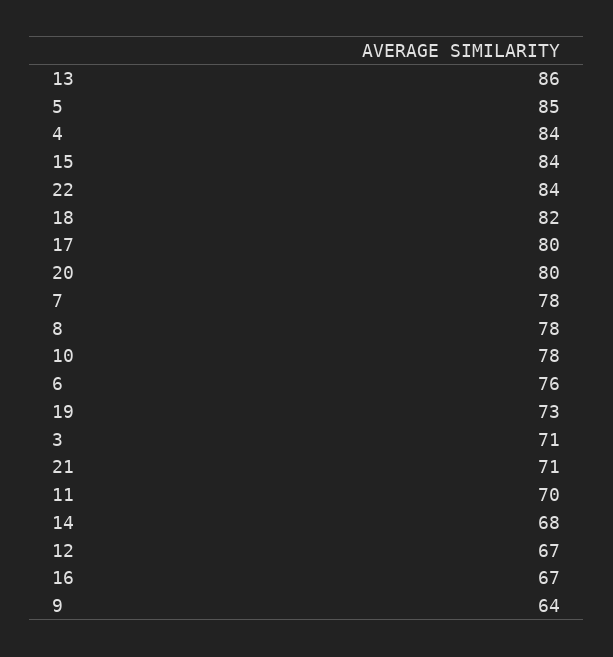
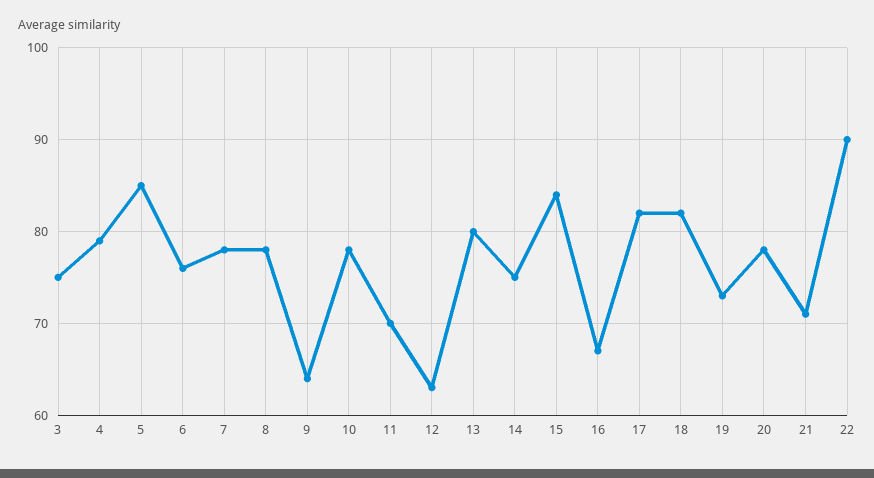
  {
-   "13": 86,
+   "13": 80,
    "5": 85,
-   "4": 84,
+   "4": 79,
    "15": 84,
-   "22": 84,
+   "22": 90,
    "18": 82,
-   "17": 80,
+   "17": 82,
-   "20": 80,
+   "20": 78,
    "7": 78,
    "8": 78,
    "10": 78,
    "6": 76,
    "19": 73,
-   "3": 71,
+   "3": 75,
    "21": 71,
    "11": 70,
-   "14": 68,
+   "14": 75,
-   "12": 67,
+   "12": 63,
    "16": 67,
    "9": 64
  }

